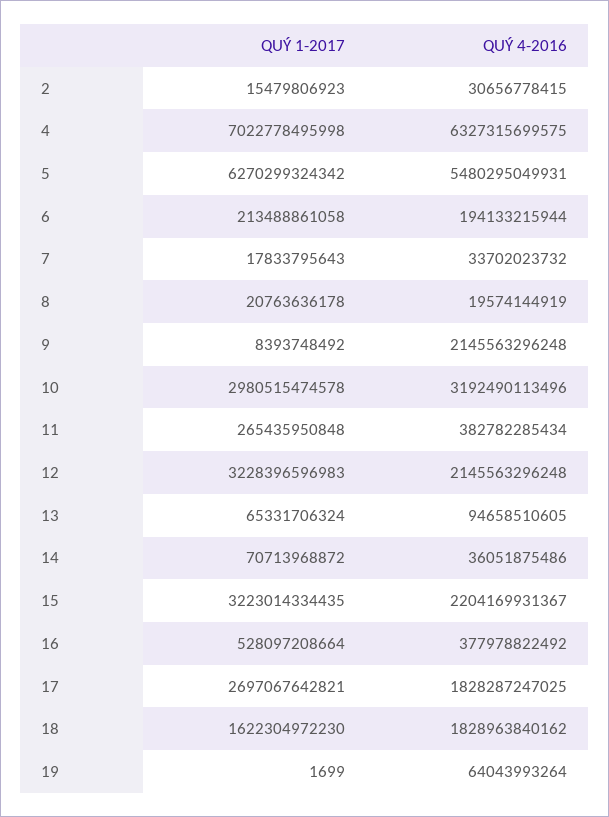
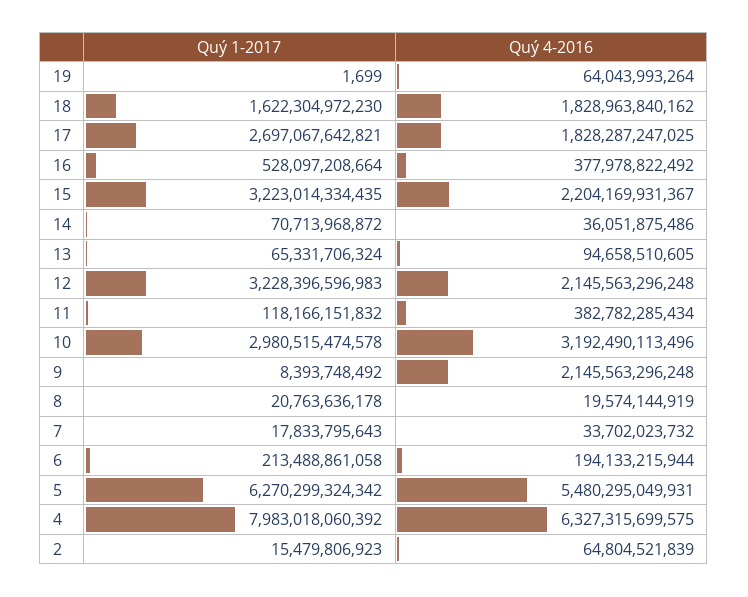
  {
    "QUÝ 1-2017": {
      "2": 15479806923,
-     "4": 7022778495998,
+     "4": 7983018060392,
      "5": 6270299324342,
      "6": 213488861058,
      "7": 17833795643,
      "8": 20763636178,
      "9": 8393748492,
      "10": 2980515474578,
-     "11": 265435950848,
+     "11": 118166151832,
      "12": 3228396596983,
      "13": 65331706324,
      "14": 70713968872,
      "15": 3223014334435,
      "16": 528097208664,
      "17": 2697067642821,
      "18": 1622304972230,
      "19": 1699
    },
    "QUÝ 4-2016": {
-     "2": 30656778415,
+     "2": 64804521839,
      "4": 6327315699575,
      "5": 5480295049931,
      "6": 194133215944,
      "7": 33702023732,
      "8": 19574144919,
      "9": 2145563296248,
      "10": 3192490113496,
      "11": 382782285434,
      "12": 2145563296248,
      "13": 94658510605,
      "14": 36051875486,
      "15": 2204169931367,
      "16": 377978822492,
      "17": 1828287247025,
      "18": 1828963840162,
      "19": 64043993264
    }
  }

